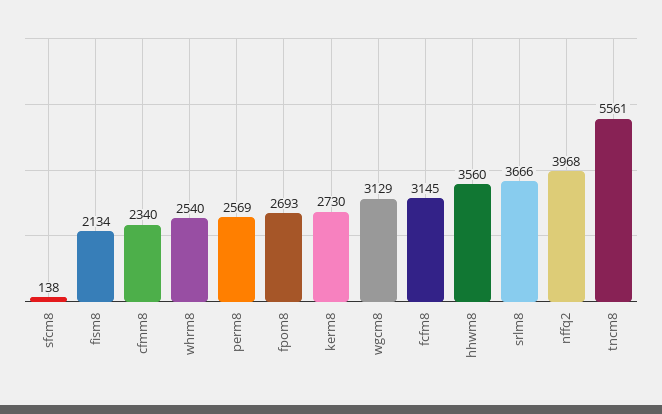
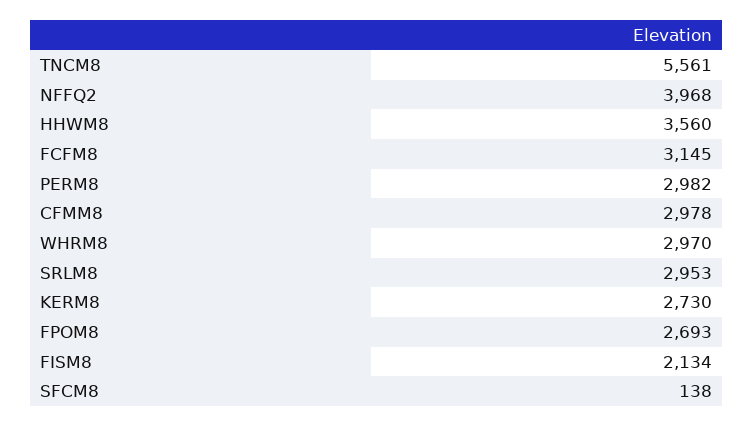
  {
    "sfcm8": 138,
    "fism8": 2134,
-   "cfmm8": 2340,
+   "cfmm8": 2978,
-   "whrm8": 2540,
+   "whrm8": 2970,
-   "perm8": 2569,
+   "perm8": 2982,
    "fpom8": 2693,
    "kerm8": 2730,
-   "wgcm8": 3129,
    "fcfm8": 3145,
    "hhwm8": 3560,
-   "srlm8": 3666,
+   "srlm8": 2953,
    "nffq2": 3968,
    "tncm8": 5561
  }

